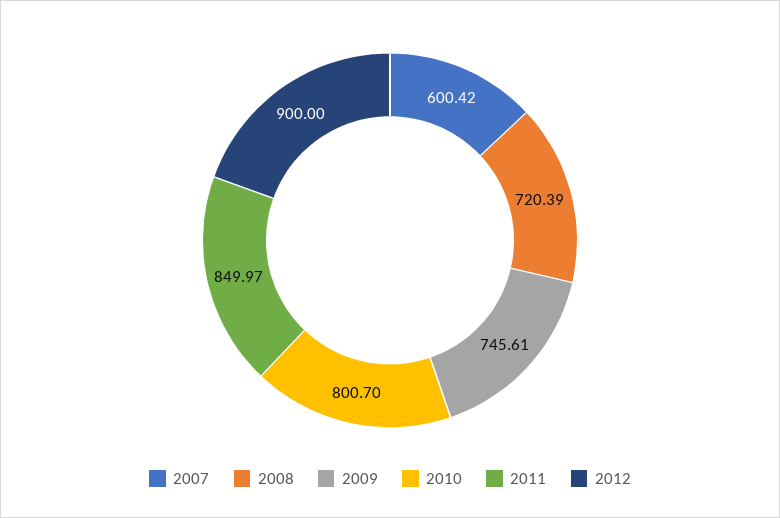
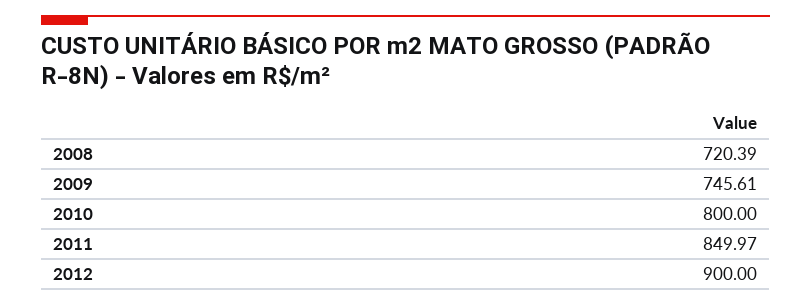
  {
-   "2007": 600.42,
    "2008": 720.39,
    "2009": 745.61,
-   "2010": 800.7,
+   "2010": 800,
    "2011": 849.97,
    "2012": 900
  }

